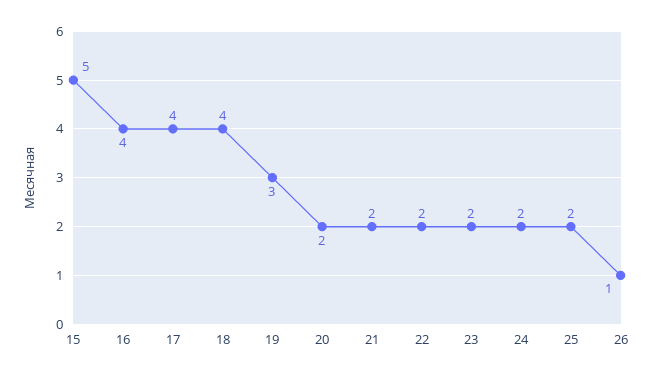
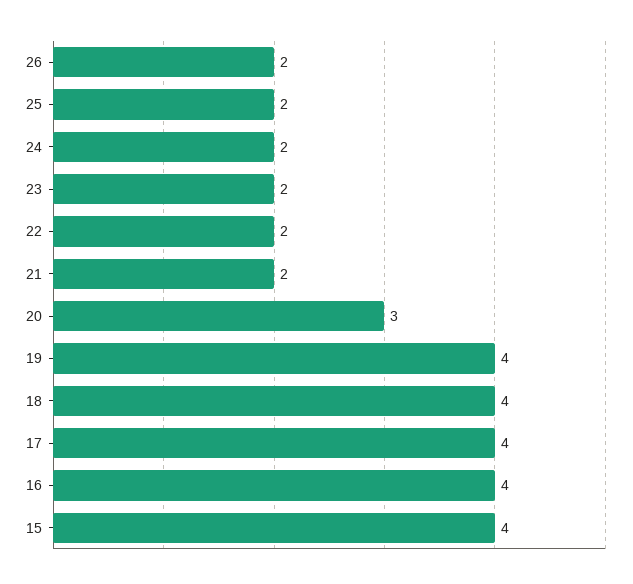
  {
-   "15": 5,
+   "15": 4,
    "16": 4,
    "17": 4,
    "18": 4,
-   "19": 3,
+   "19": 4,
-   "20": 2,
+   "20": 3,
    "21": 2,
    "22": 2,
    "23": 2,
    "24": 2,
    "25": 2,
-   "26": 1
+   "26": 2
  }

